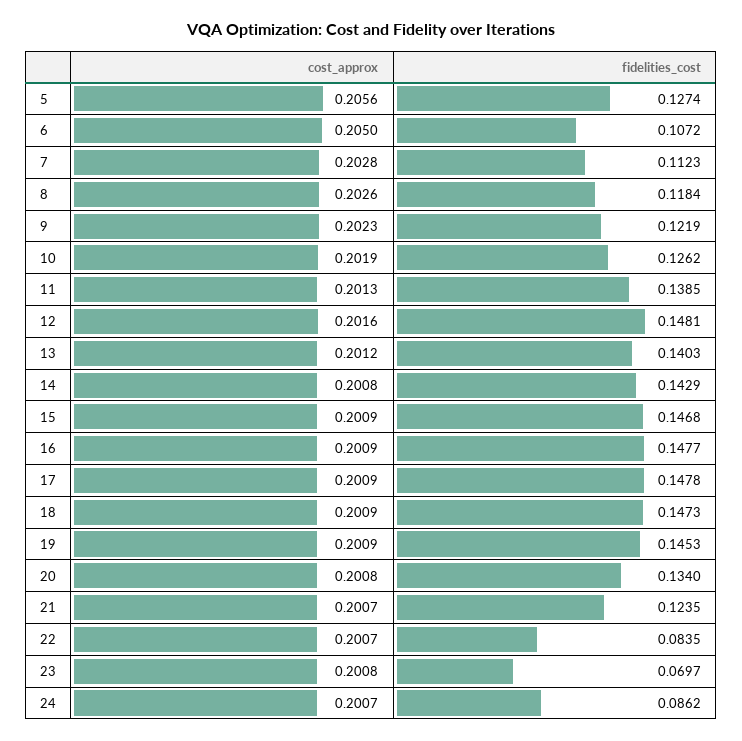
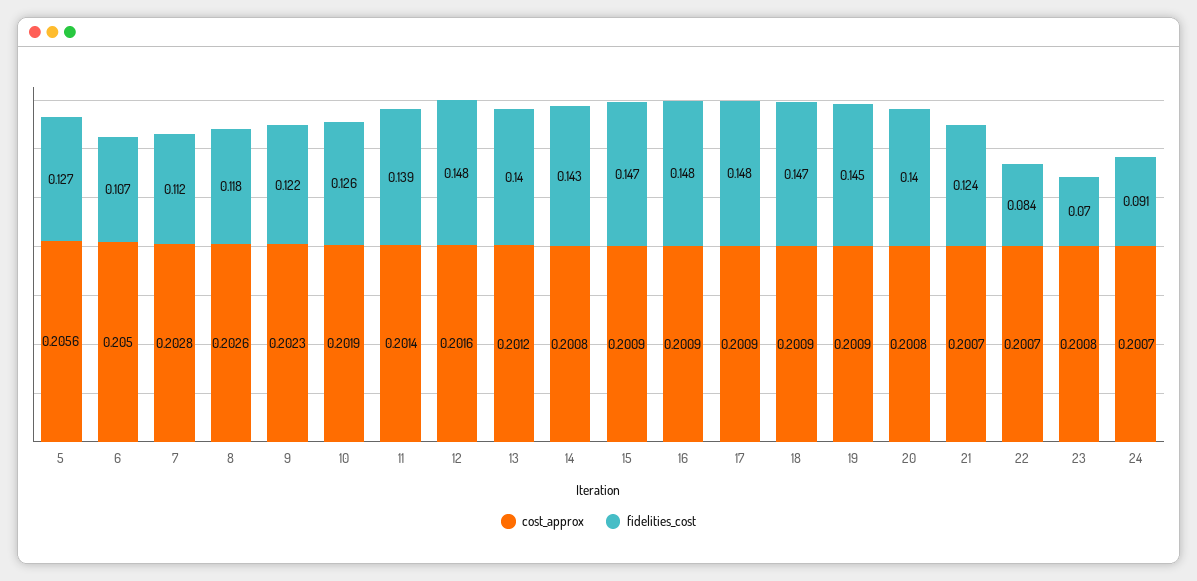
  {
    "cost_approx": {
      "5": 0.2056,
      "6": 0.205,
      "7": 0.2028,
      "8": 0.2026,
      "9": 0.2023,
      "10": 0.2019,
-     "11": 0.2013,
+     "11": 0.2014,
      "12": 0.2016,
      "13": 0.2012,
      "14": 0.2008,
      "15": 0.2009,
      "16": 0.2009,
      "17": 0.2009,
      "18": 0.2009,
      "19": 0.2009,
      "20": 0.2008,
      "21": 0.2007,
      "22": 0.2007,
      "23": 0.2008,
      "24": 0.2007
    },
    "fidelities_cost": {
      "5": 0.1274,
      "6": 0.1072,
      "7": 0.1123,
      "8": 0.1184,
      "9": 0.1219,
      "10": 0.1262,
      "11": 0.1385,
      "12": 0.1481,
      "13": 0.1403,
      "14": 0.1429,
      "15": 0.1468,
      "16": 0.1477,
      "17": 0.1478,
      "18": 0.1473,
      "19": 0.1453,
-     "20": 0.134,
+     "20": 0.14,
      "21": 0.1235,
      "22": 0.0835,
      "23": 0.0697,
-     "24": 0.0862
+     "24": 0.091
    }
  }

